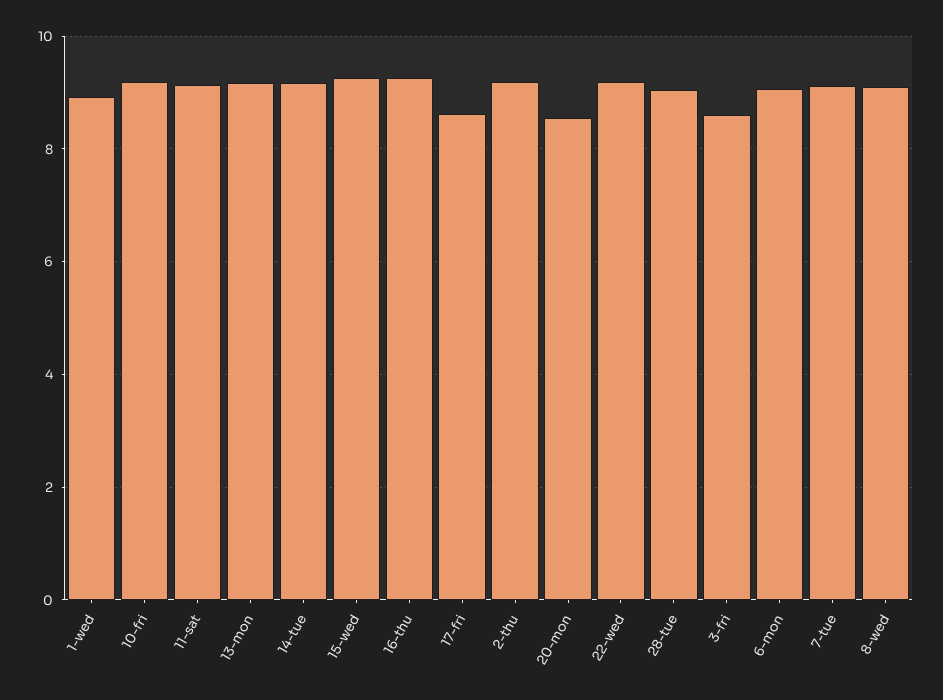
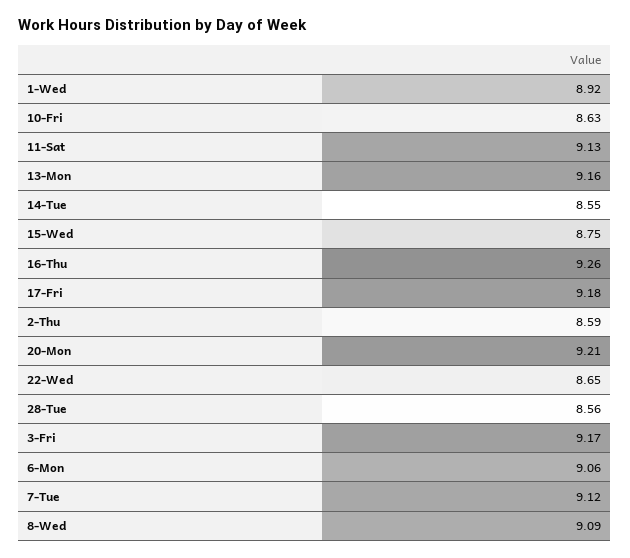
  {
    "1-wed": 8.92,
-   "10-fri": 9.2,
+   "10-fri": 8.63,
    "11-sat": 9.13,
    "13-mon": 9.16,
-   "14-tue": 9.2,
+   "14-tue": 8.55,
-   "15-wed": 9.2,
+   "15-wed": 8.75,
    "16-thu": 9.26,
-   "17-fri": 8.6,
+   "17-fri": 9.18,
-   "2-thu": 9.2,
+   "2-thu": 8.59,
-   "20-mon": 8.6,
+   "20-mon": 9.21,
-   "22-wed": 9.2,
+   "22-wed": 8.65,
-   "28-tue": 9,
+   "28-tue": 8.56,
-   "3-fri": 8.6,
+   "3-fri": 9.17,
    "6-mon": 9.06,
    "7-tue": 9.12,
    "8-wed": 9.09
  }

